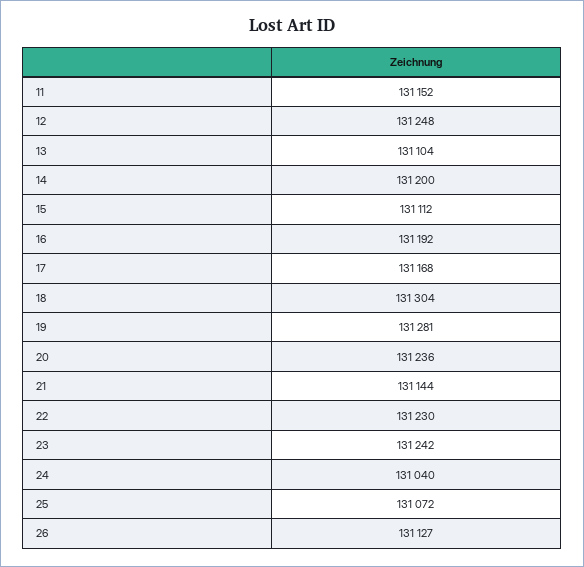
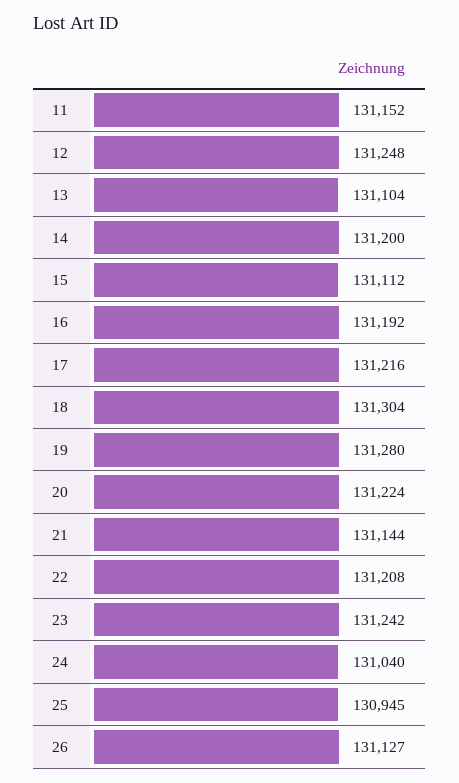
  {
    "11": 131152,
    "12": 131248,
    "13": 131104,
    "14": 131200,
    "15": 131112,
    "16": 131192,
-   "17": 131168,
+   "17": 131216,
    "18": 131304,
-   "19": 131281,
+   "19": 131280,
-   "20": 131236,
+   "20": 131224,
    "21": 131144,
-   "22": 131230,
+   "22": 131208,
    "23": 131242,
    "24": 131040,
-   "25": 131072,
+   "25": 130945,
    "26": 131127
  }

